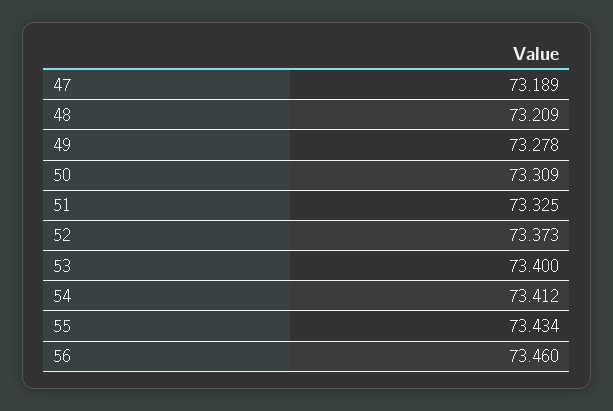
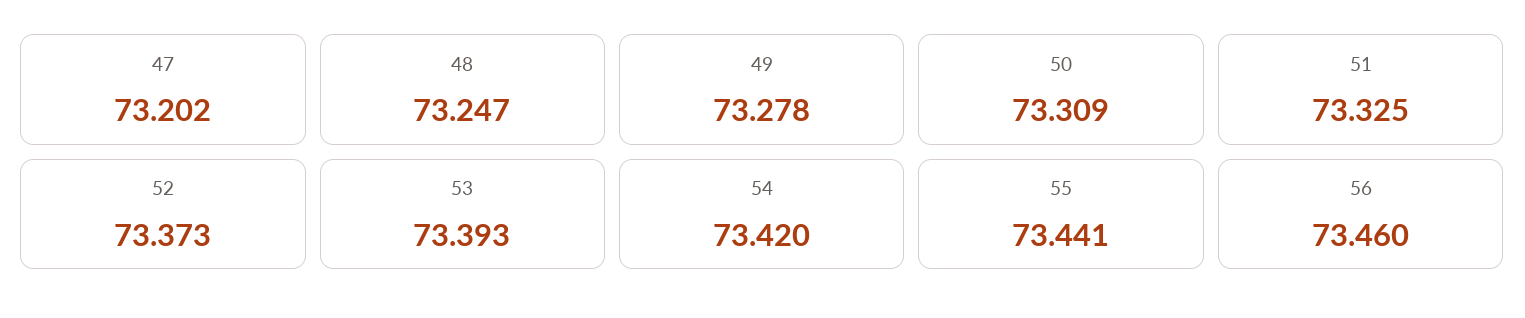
  {
-   "47": 73.189,
+   "47": 73.202,
-   "48": 73.209,
+   "48": 73.247,
    "49": 73.278,
    "50": 73.309,
    "51": 73.325,
    "52": 73.373,
-   "53": 73.4,
+   "53": 73.393,
-   "54": 73.412,
+   "54": 73.42,
-   "55": 73.434,
+   "55": 73.441,
    "56": 73.46
  }

